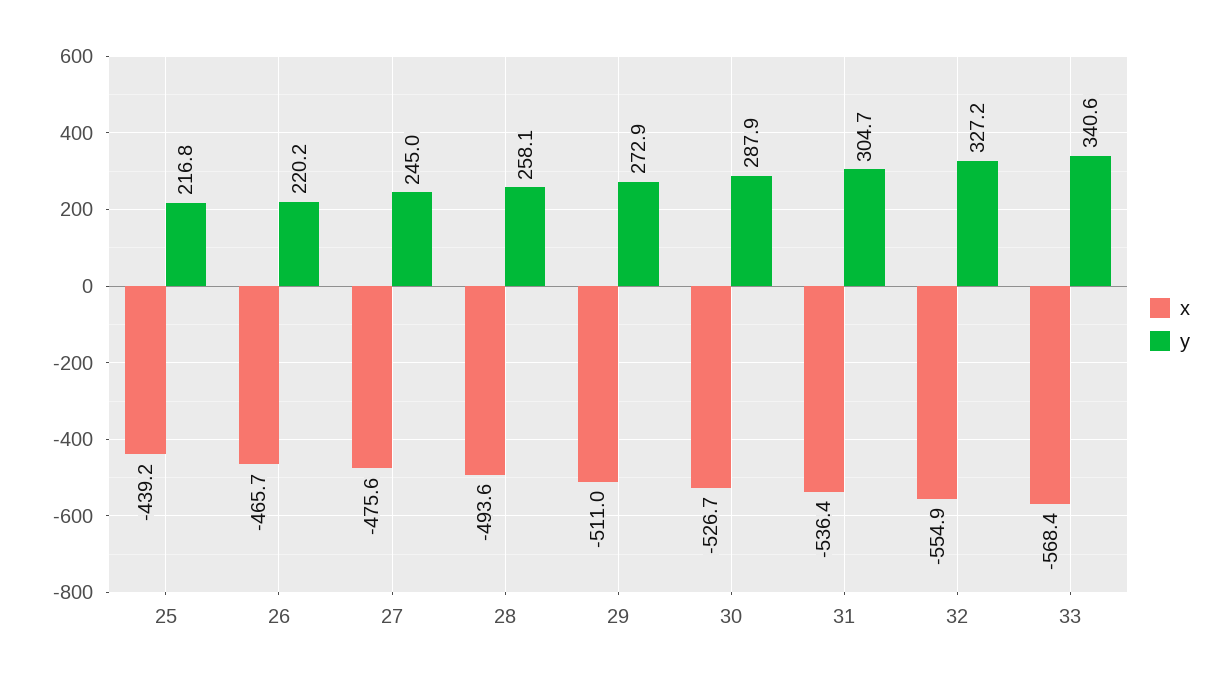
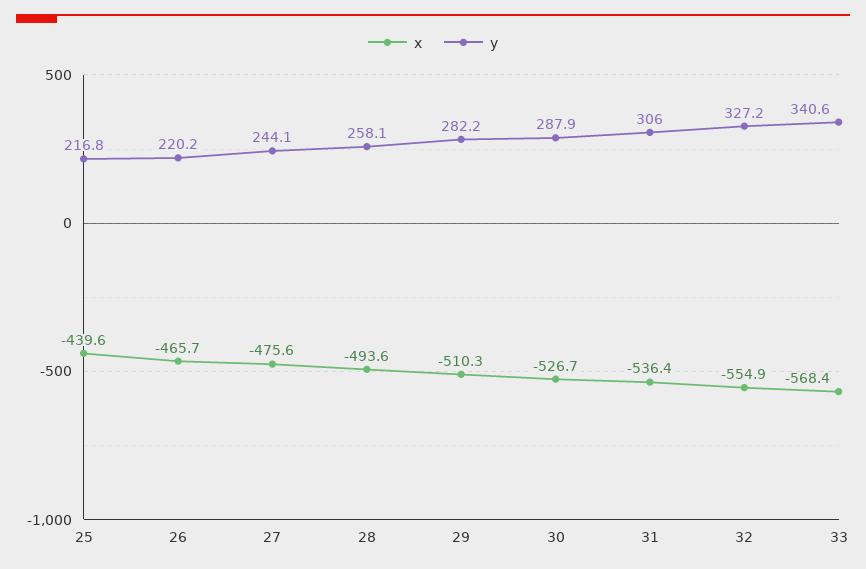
  {
    "x": {
-     "25": -439.2,
+     "25": -439.6,
      "26": -465.7,
      "27": -475.6,
      "28": -493.6,
-     "29": -511,
+     "29": -510.3,
      "30": -526.7,
      "31": -536.4,
      "32": -554.9,
      "33": -568.4
    },
    "y": {
      "25": 216.8,
      "26": 220.2,
-     "27": 245,
+     "27": 244.1,
      "28": 258.1,
-     "29": 272.9,
+     "29": 282.2,
      "30": 287.9,
-     "31": 304.7,
+     "31": 306,
      "32": 327.2,
      "33": 340.6
    }
  }

